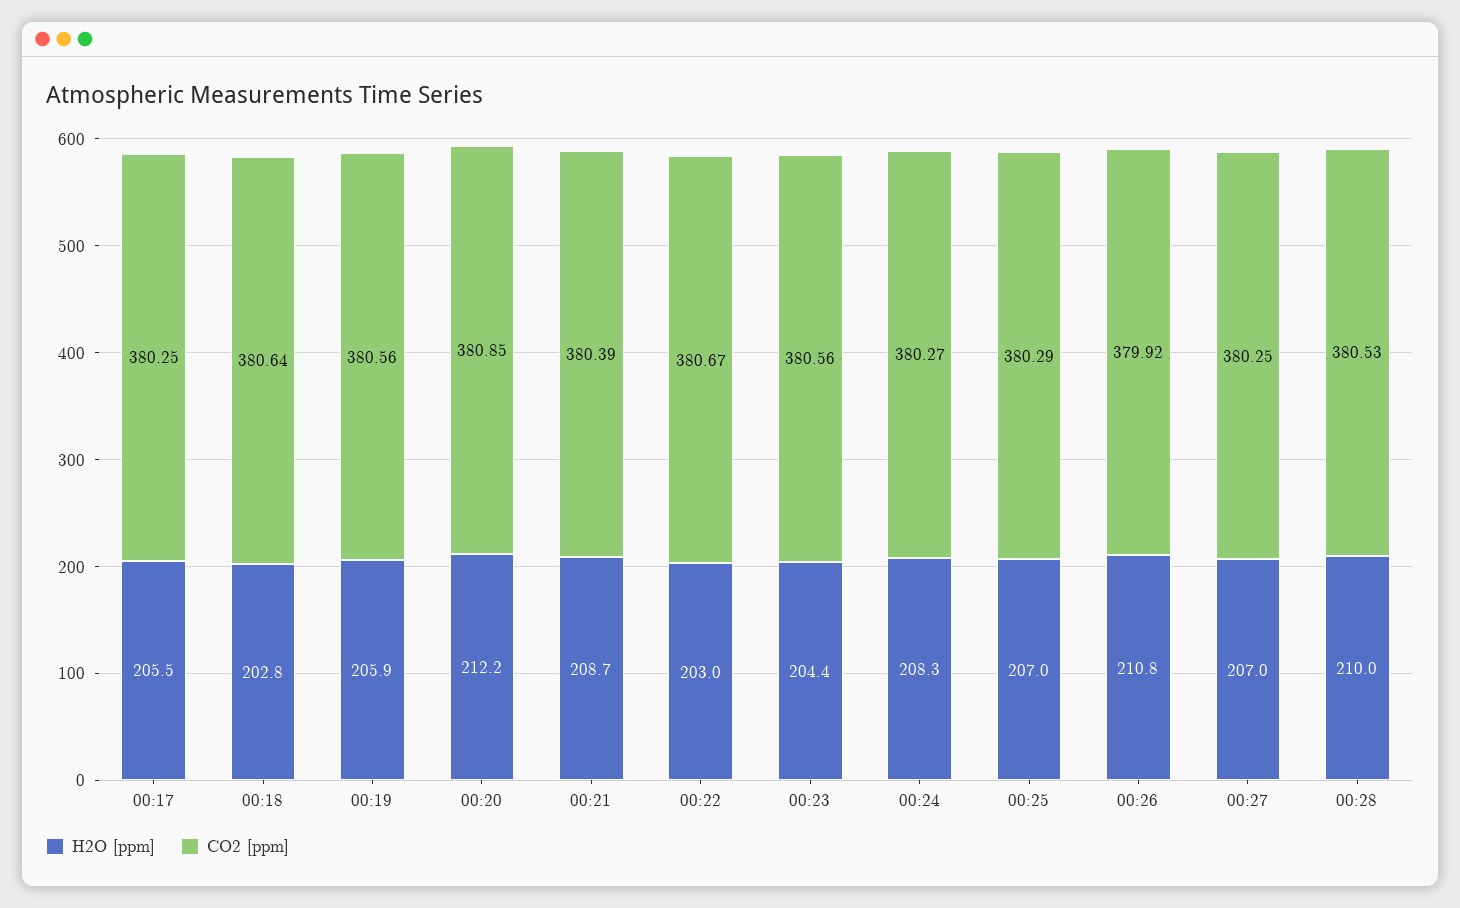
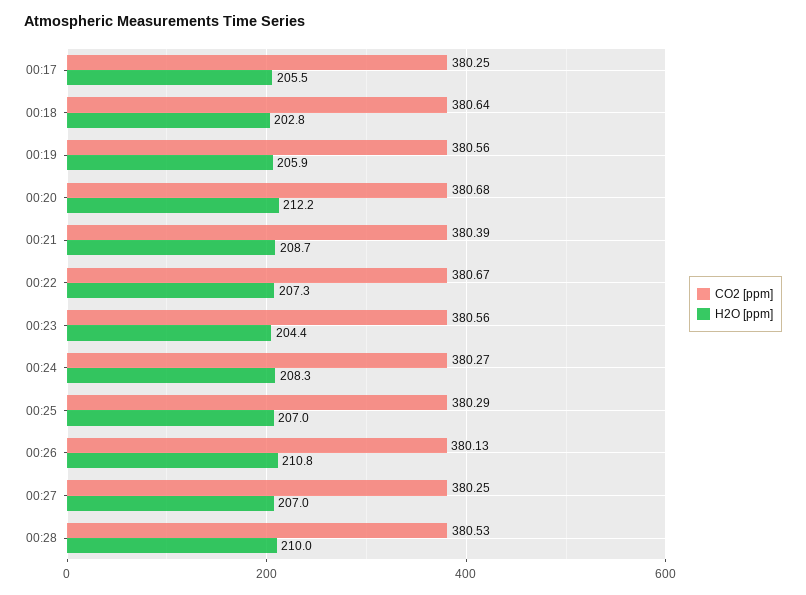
  {
    "H2O [ppm]": {
      "00:17": 205.5,
      "00:18": 202.8,
      "00:19": 205.9,
      "00:20": 212.2,
      "00:21": 208.7,
-     "00:22": 203,
+     "00:22": 207.3,
      "00:23": 204.4,
      "00:24": 208.3,
      "00:25": 207,
      "00:26": 210.8,
      "00:27": 207,
      "00:28": 210
    },
    "CO2 [ppm]": {
      "00:17": 380.25,
      "00:18": 380.64,
      "00:19": 380.56,
-     "00:20": 380.85,
+     "00:20": 380.68,
      "00:21": 380.39,
      "00:22": 380.67,
      "00:23": 380.56,
      "00:24": 380.27,
      "00:25": 380.29,
-     "00:26": 379.92,
+     "00:26": 380.13,
      "00:27": 380.25,
      "00:28": 380.53
    }
  }

